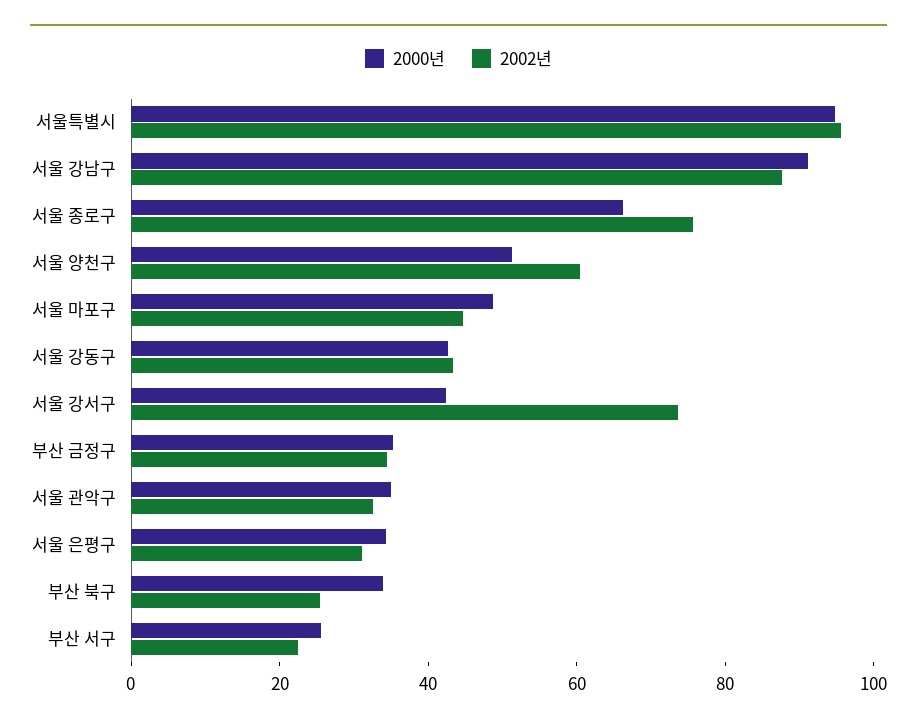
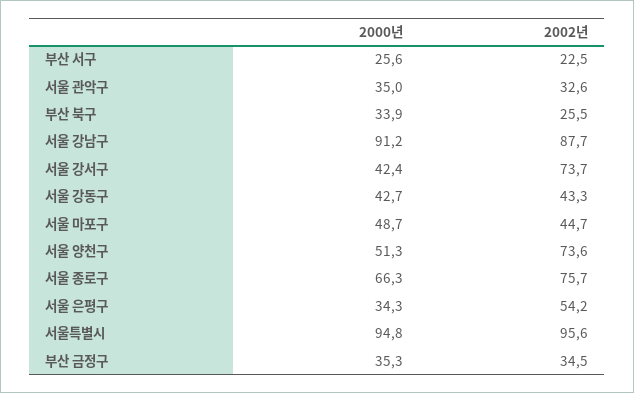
  {
    "2000년": {
      "서울특별시": 94.8,
      "서울 강남구": 91.2,
      "서울 종로구": 66.3,
      "서울 양천구": 51.3,
      "서울 마포구": 48.7,
      "서울 강동구": 42.7,
      "서울 강서구": 42.4,
      "부산 금정구": 35.3,
      "서울 관악구": 35,
      "서울 은평구": 34.3,
      "부산 북구": 33.9,
      "부산 서구": 25.6
    },
    "2002년": {
      "서울특별시": 95.6,
      "서울 강남구": 87.7,
      "서울 종로구": 75.7,
-     "서울 양천구": 60,
+     "서울 양천구": 73.6,
      "서울 마포구": 44.7,
      "서울 강동구": 43.3,
      "서울 강서구": 73.7,
      "부산 금정구": 34.5,
      "서울 관악구": 32.6,
-     "서울 은평구": 30,
+     "서울 은평구": 54.2,
      "부산 북구": 25.5,
      "부산 서구": 22.5
    }
  }

